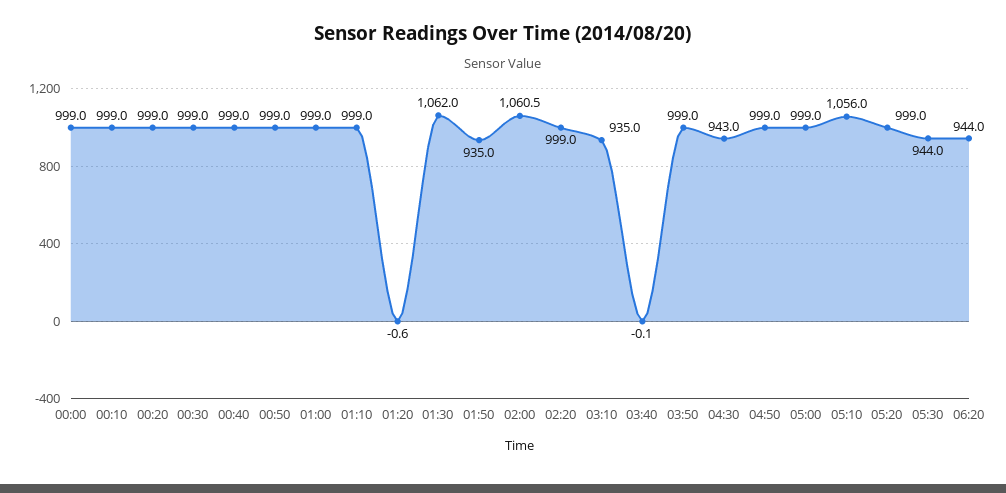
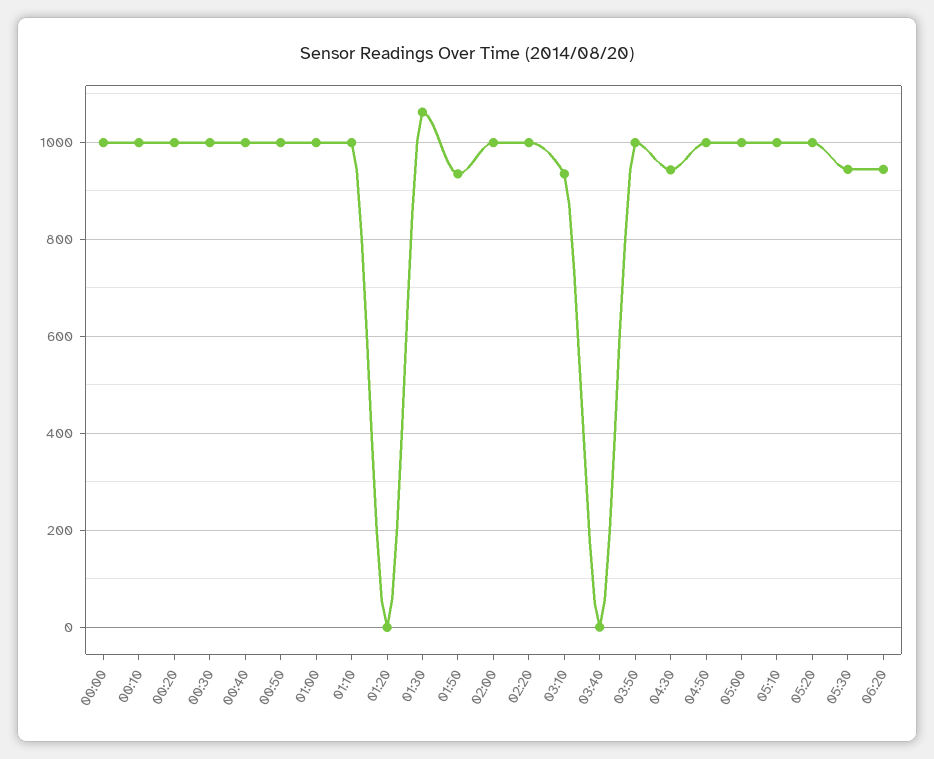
  {
    "00:00": 999,
    "00:10": 999,
    "00:20": 999,
    "00:30": 999,
    "00:40": 999,
    "00:50": 999,
    "01:00": 999,
    "01:10": 999,
    "01:20": -0.6,
    "01:30": 1062,
    "01:50": 935,
-   "02:00": 1060.5,
+   "02:00": 1000,
    "02:20": 999,
    "03:10": 935,
    "03:40": -0.1,
    "03:50": 999,
    "04:30": 943,
    "04:50": 999,
    "05:00": 999,
-   "05:10": 1056,
+   "05:10": 1000,
    "05:20": 999,
    "05:30": 944,
    "06:20": 944
  }

